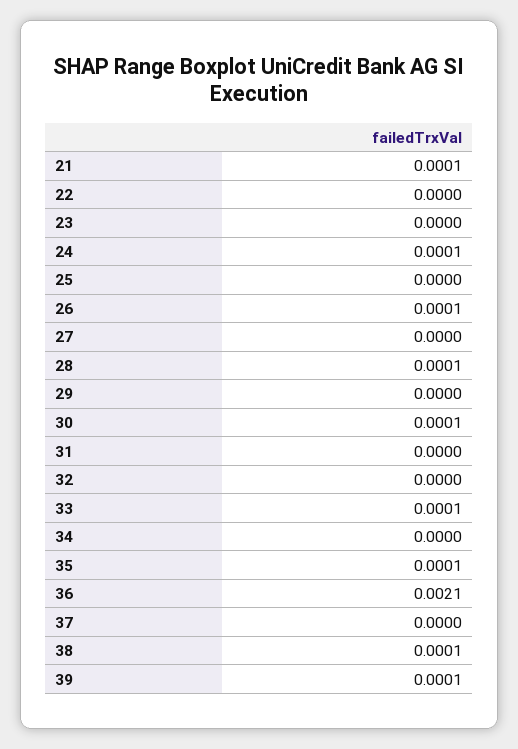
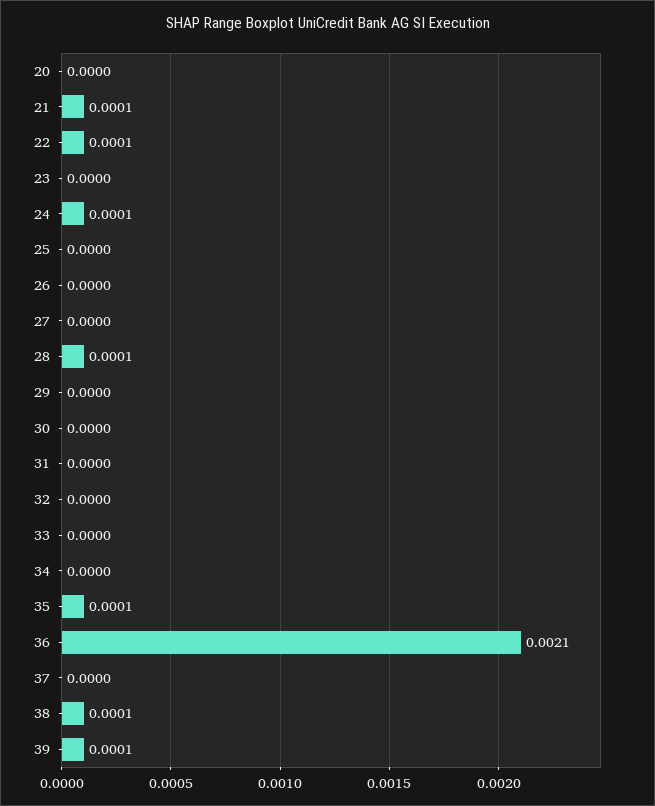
  {
    "21": 0.0001,
-   "22": 0,
+   "22": 0.0001,
    "23": 0,
    "24": 0.0001,
    "25": 0,
-   "26": 0.0001,
+   "26": 0,
    "27": 0,
    "28": 0.0001,
    "29": 0,
-   "30": 0.0001,
+   "30": 0,
    "31": 0,
    "32": 0,
-   "33": 0.0001,
+   "33": 0,
    "34": 0,
    "35": 0.0001,
    "36": 0.0021,
    "37": 0,
    "38": 0.0001,
-   "39": 0.0001
+   "39": 0.0001,
+   "20": 0
  }

